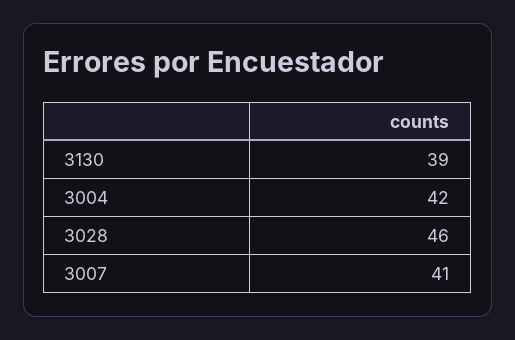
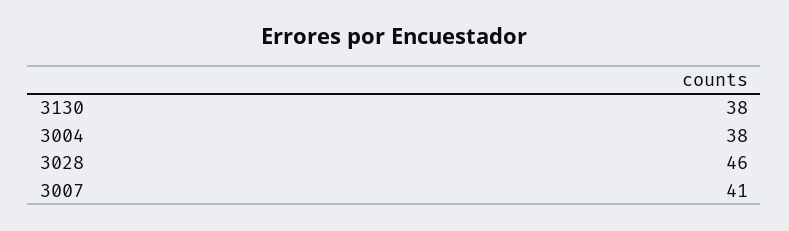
  {
-   "3130": 39,
+   "3130": 38,
-   "3004": 42,
+   "3004": 38,
    "3028": 46,
    "3007": 41
  }

